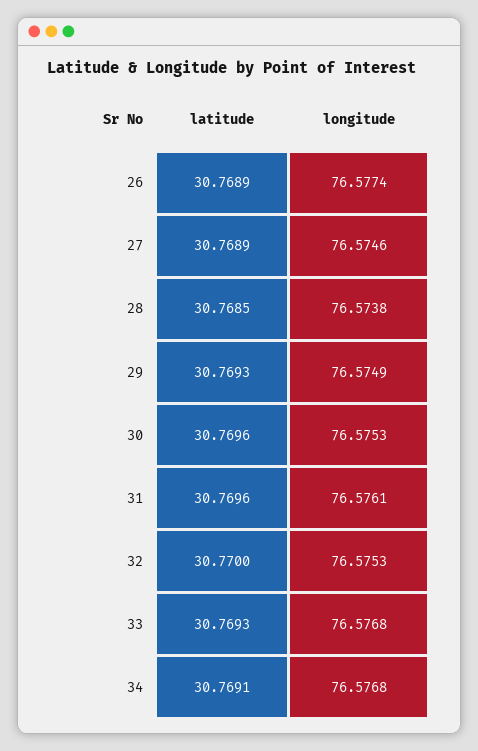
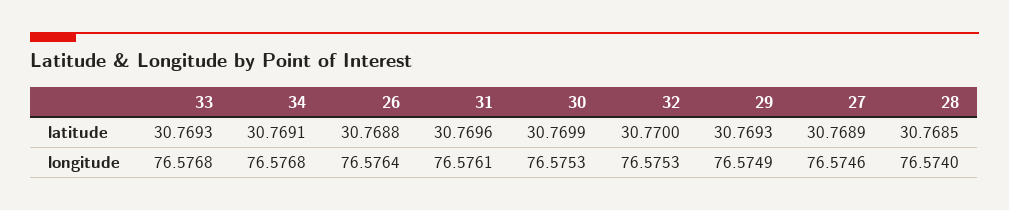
  {
    "latitude": {
-     "26": 30.7689,
+     "26": 30.7688,
      "27": 30.7689,
      "28": 30.7685,
      "29": 30.7693,
-     "30": 30.7696,
+     "30": 30.7699,
      "31": 30.7696,
      "32": 30.77,
      "33": 30.7693,
      "34": 30.7691
    },
    "longitude": {
-     "26": 76.5774,
+     "26": 76.5764,
      "27": 76.5746,
-     "28": 76.5738,
+     "28": 76.574,
      "29": 76.5749,
      "30": 76.5753,
      "31": 76.5761,
      "32": 76.5753,
      "33": 76.5768,
      "34": 76.5768
    }
  }

